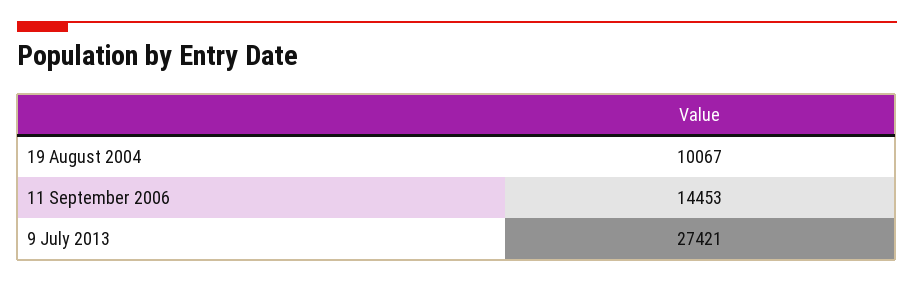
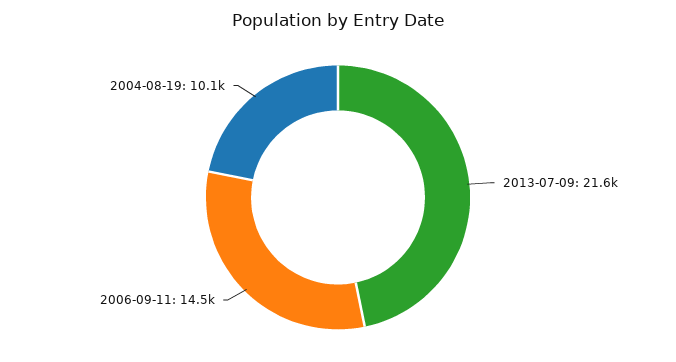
  {
    "19 August 2004": 10067,
    "11 September 2006": 14453,
-   "9 July 2013": 27421
+   "9 July 2013": 21600
  }

